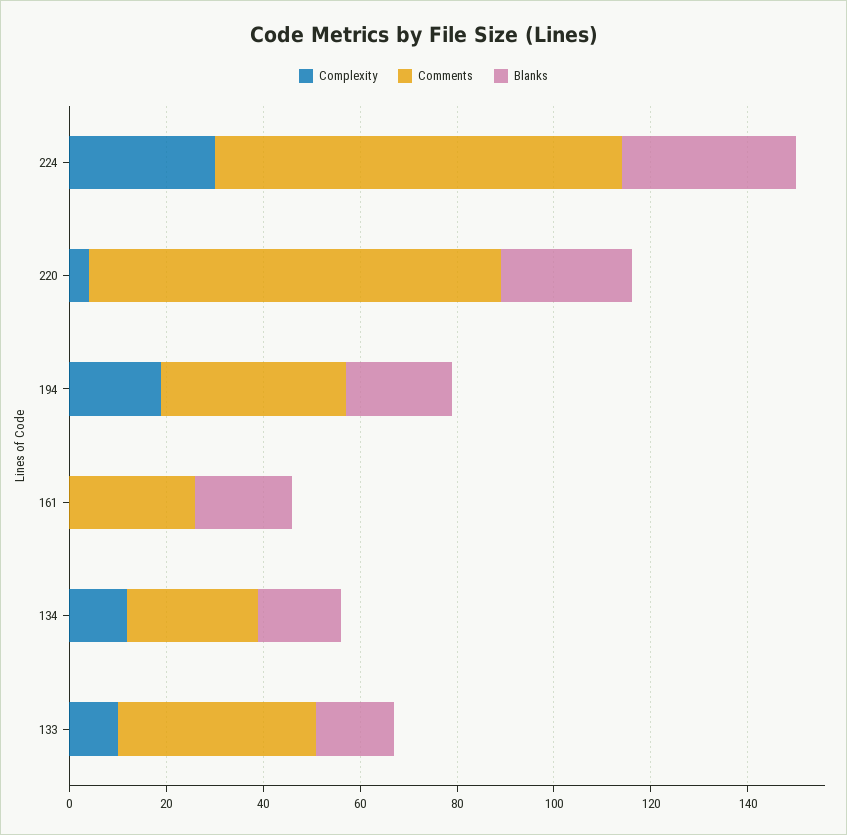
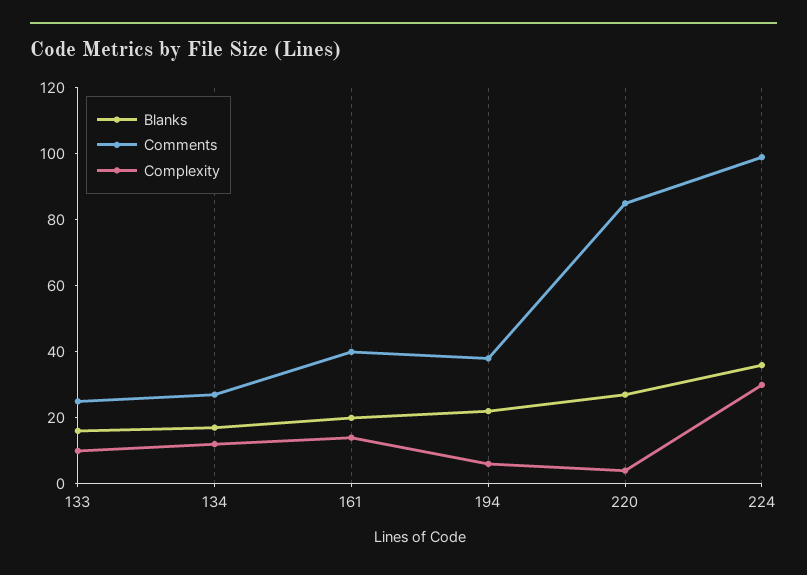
  {
    "Complexity": {
      "224": 30,
      "220": 5,
-     "194": 20,
+     "194": 5,
-     "161": 0,
+     "161": 15,
      "134": 10,
      "133": 10
    },
    "Comments": {
-     "224": 85,
+     "224": 100,
      "220": 85,
      "194": 40,
-     "161": 25,
+     "161": 40,
      "134": 25,
-     "133": 40
+     "133": 25
    },
    "Blanks": {
      "224": 35,
      "220": 25,
      "194": 20,
      "161": 20,
      "134": 15,
      "133": 15
    }
  }

